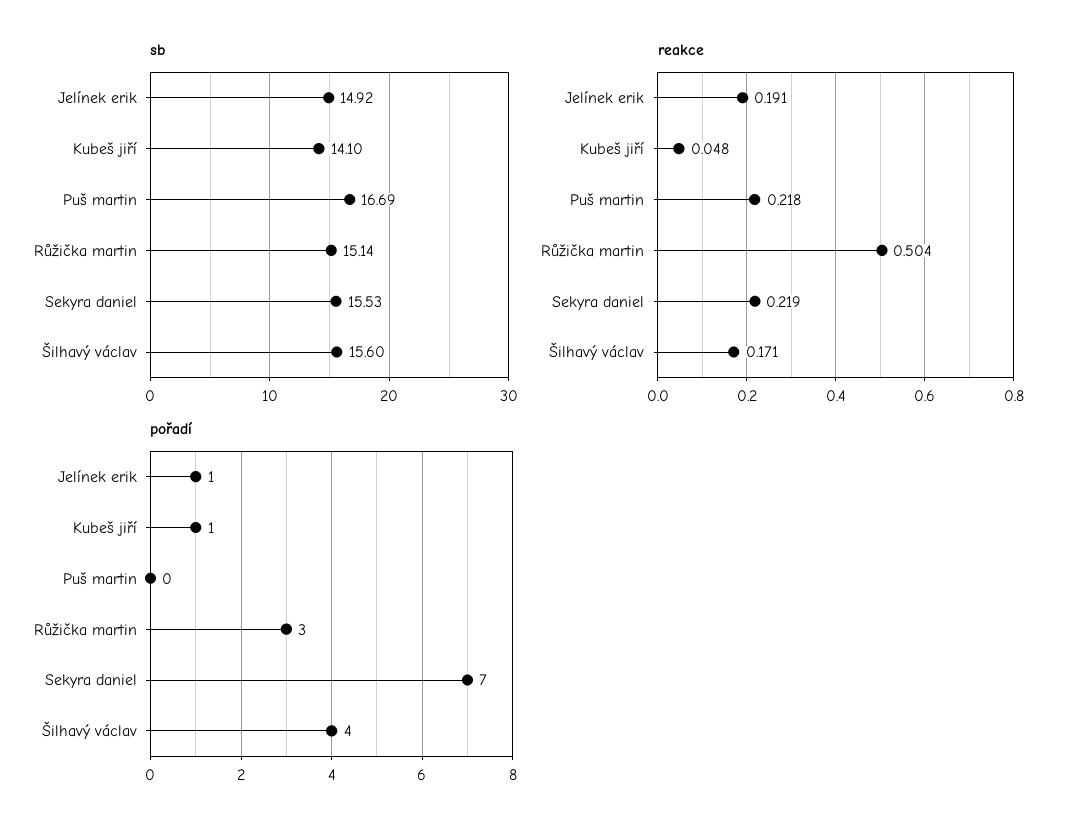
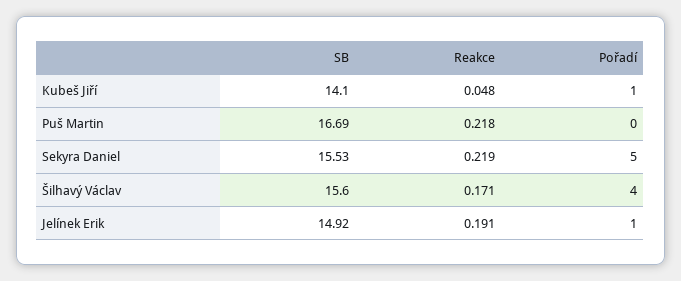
  {
    "sb": {
      "Jelínek erik": 14.92,
      "Kubeš jiří": 14.1,
      "Puš martin": 16.69,
-     "Růžička martin": 15.14,
      "Sekyra daniel": 15.53,
      "Šilhavý václav": 15.6
    },
    "reakce": {
      "Jelínek erik": 0.191,
      "Kubeš jiří": 0.048,
      "Puš martin": 0.218,
-     "Růžička martin": 0.504,
      "Sekyra daniel": 0.219,
      "Šilhavý václav": 0.171
    },
    "pořadí": {
      "Jelínek erik": 1,
      "Kubeš jiří": 1,
      "Puš martin": 0,
-     "Růžička martin": 3,
-     "Sekyra daniel": 7,
+     "Sekyra daniel": 5,
      "Šilhavý václav": 4
    }
  }

